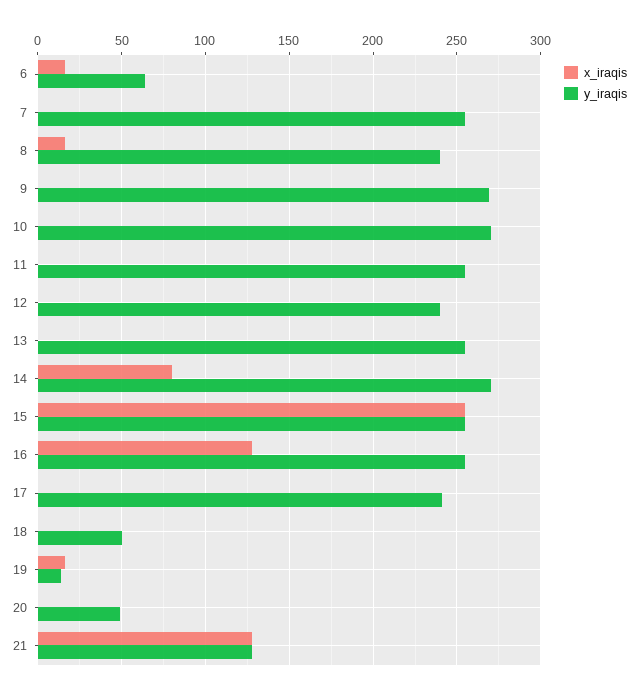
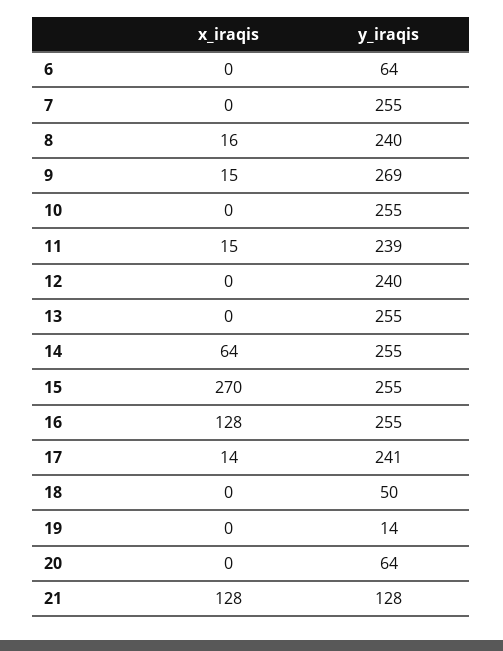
  {
    "x_iraqis": {
-     "6": 15,
+     "6": 0,
      "7": 0,
      "8": 16,
-     "9": 0,
+     "9": 15,
      "10": 0,
-     "11": 0,
+     "11": 15,
      "12": 0,
      "13": 0,
-     "14": 80,
+     "14": 64,
-     "15": 255,
+     "15": 270,
      "16": 128,
-     "17": 0,
+     "17": 14,
      "18": 0,
-     "19": 15,
+     "19": 0,
      "20": 0,
      "21": 128
    },
    "y_iraqis": {
      "6": 64,
      "7": 255,
      "8": 240,
      "9": 269,
-     "10": 270,
+     "10": 255,
-     "11": 255,
+     "11": 239,
      "12": 240,
      "13": 255,
-     "14": 270,
+     "14": 255,
      "15": 255,
      "16": 255,
      "17": 241,
      "18": 50,
      "19": 14,
-     "20": 50,
+     "20": 64,
      "21": 128
    }
  }

